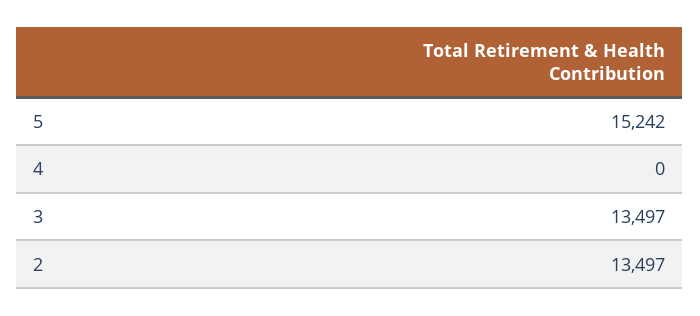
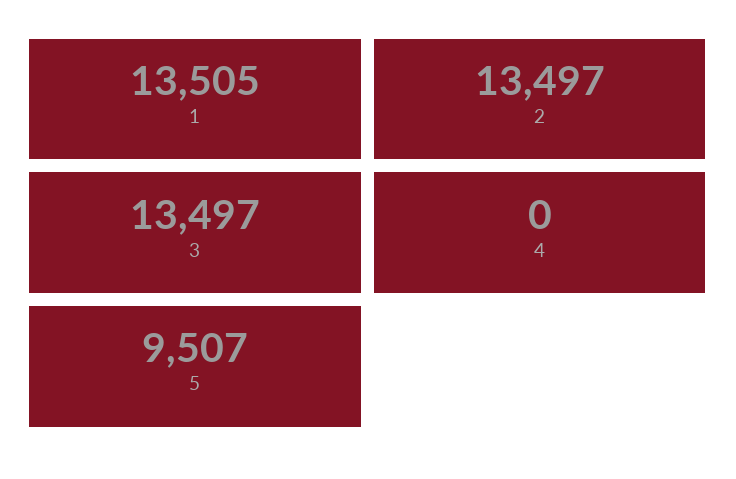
  {
-   "5": 15242,
+   "5": 9507,
    "4": 0,
    "3": 13497,
-   "2": 13497
+   "2": 13497,
+   "1": 13505
  }

